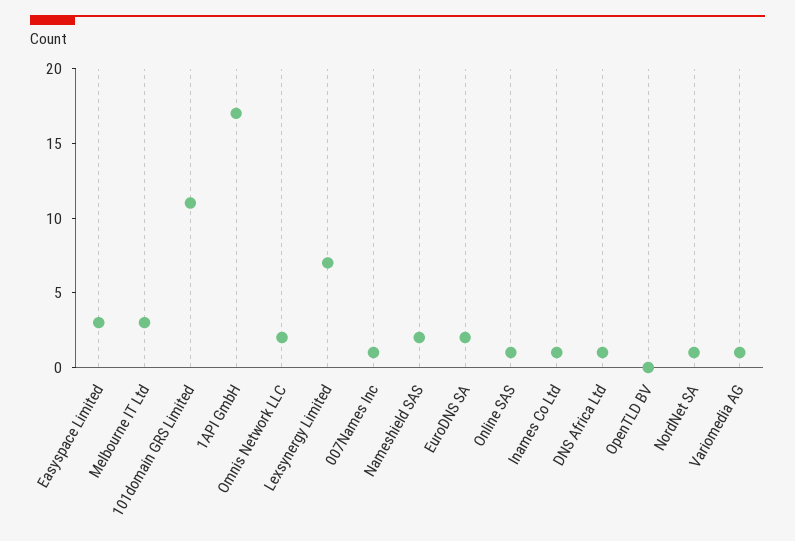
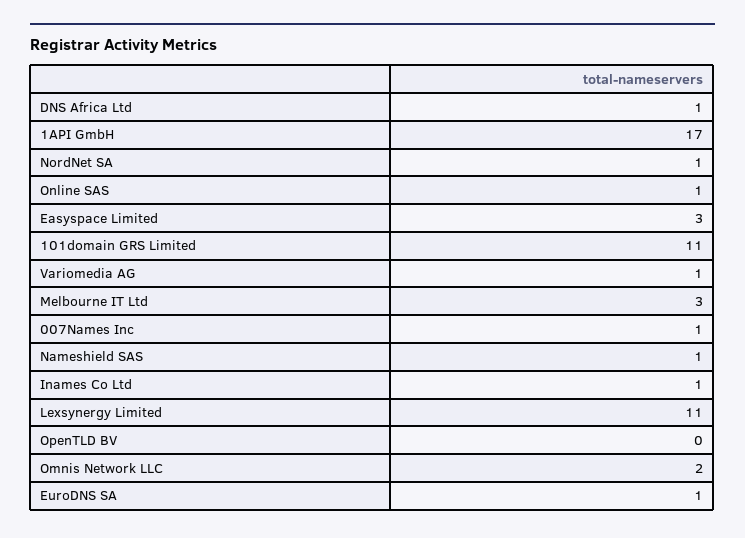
  {
    "Easyspace Limited": 3,
    "Melbourne IT Ltd": 3,
    "101domain GRS Limited": 11,
    "1API GmbH": 17,
    "Omnis Network LLC": 2,
-   "Lexsynergy Limited": 7,
+   "Lexsynergy Limited": 11,
    "007Names Inc": 1,
-   "Nameshield SAS": 2,
+   "Nameshield SAS": 1,
-   "EuroDNS SA": 2,
+   "EuroDNS SA": 1,
    "Online SAS": 1,
    "Inames Co Ltd": 1,
    "DNS Africa Ltd": 1,
    "OpenTLD BV": 0,
    "NordNet SA": 1,
    "Variomedia AG": 1
  }

